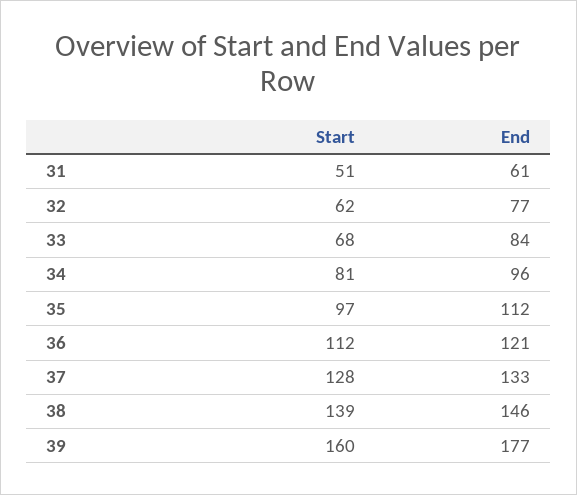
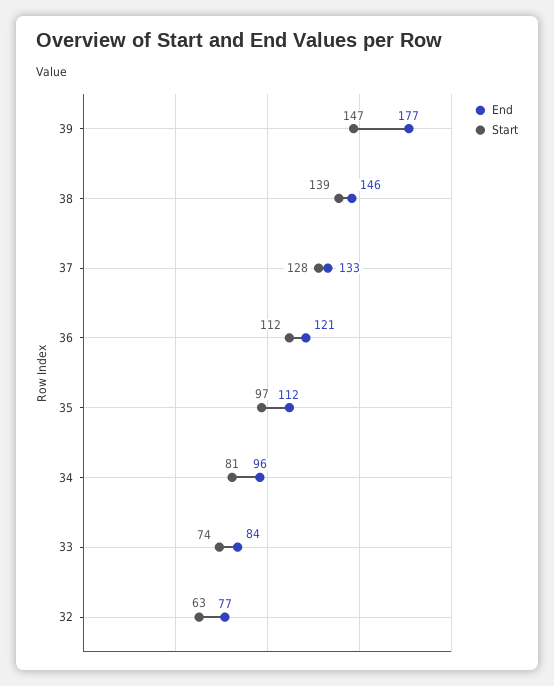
  {
    "Start": {
-     "31": 51,
-     "32": 62,
+     "32": 63,
-     "33": 68,
+     "33": 74,
      "34": 81,
      "35": 97,
      "36": 112,
      "37": 128,
      "38": 139,
-     "39": 160
+     "39": 147
    },
    "End": {
-     "31": 61,
      "32": 77,
      "33": 84,
      "34": 96,
      "35": 112,
      "36": 121,
      "37": 133,
      "38": 146,
      "39": 177
    }
  }

